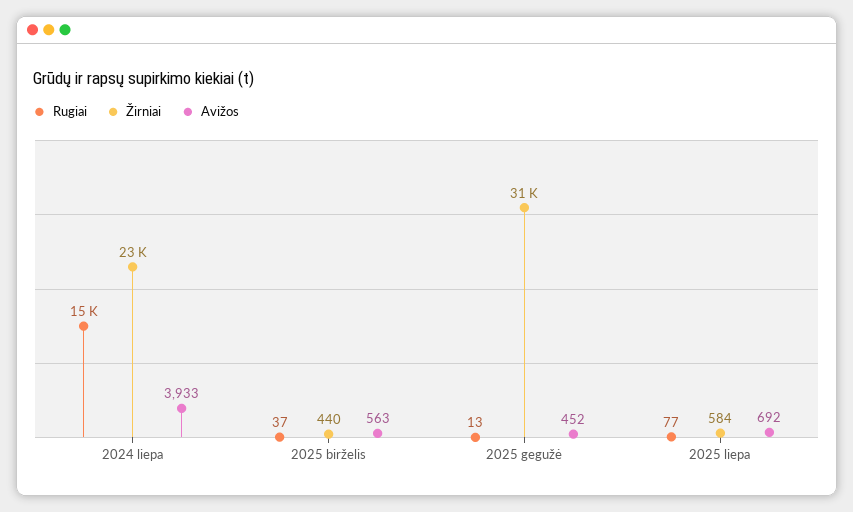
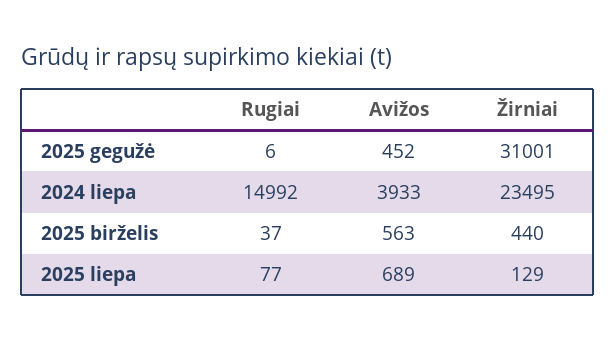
  {
    "Rugiai": {
      "2024 liepa": 14992,
      "2025 birželis": 37,
-     "2025 gegužė": 13,
+     "2025 gegužė": 6,
      "2025 liepa": 77
    },
    "Žirniai": {
      "2024 liepa": 23495,
      "2025 birželis": 440,
      "2025 gegužė": 31001,
-     "2025 liepa": 584
+     "2025 liepa": 129
    },
    "Avižos": {
      "2024 liepa": 3933,
      "2025 birželis": 563,
      "2025 gegužė": 452,
-     "2025 liepa": 692
+     "2025 liepa": 689
    }
  }

